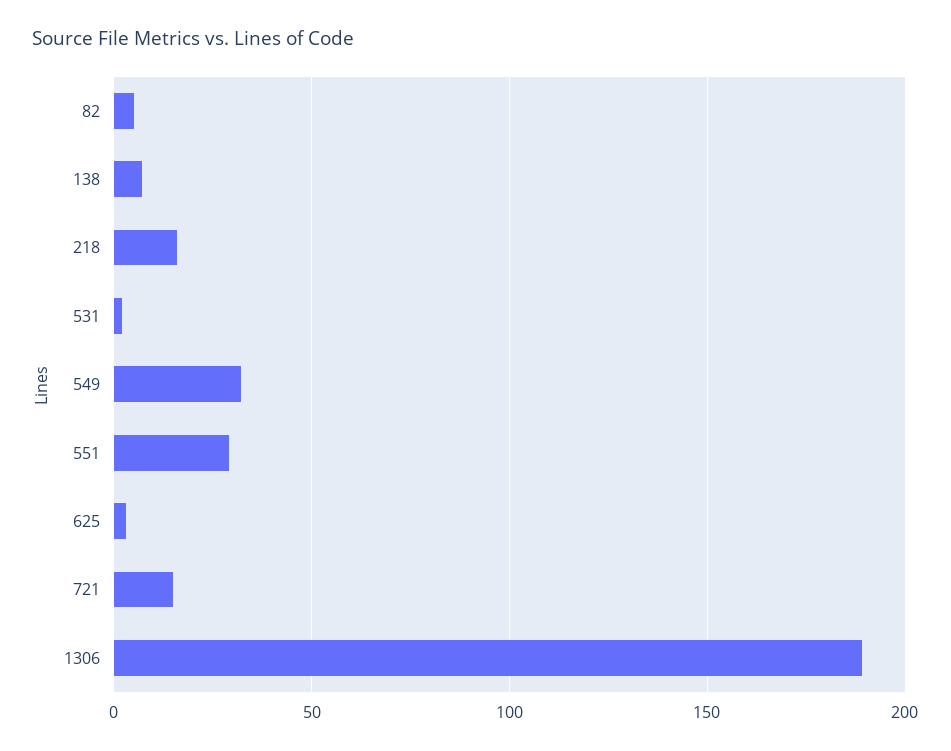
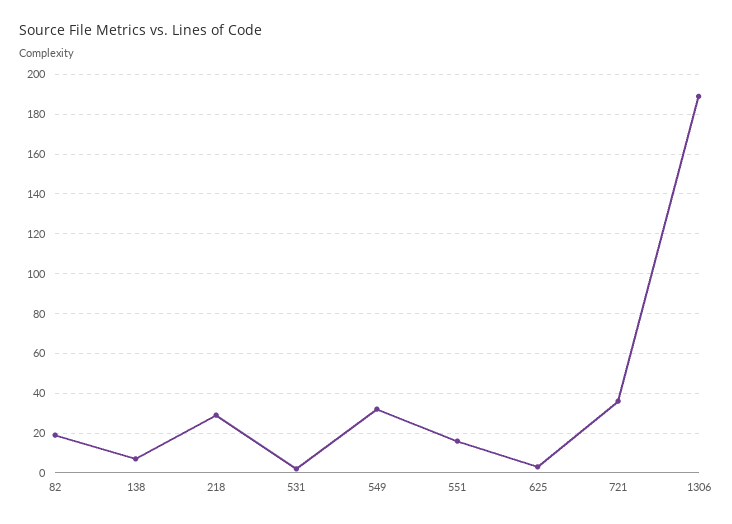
  {
-   "82": 5,
+   "82": 20,
    "138": 5,
-   "218": 15,
+   "218": 30,
    "531": 0,
    "549": 30,
-   "551": 30,
+   "551": 15,
    "625": 5,
-   "721": 15,
+   "721": 35,
    "1306": 190
  }

